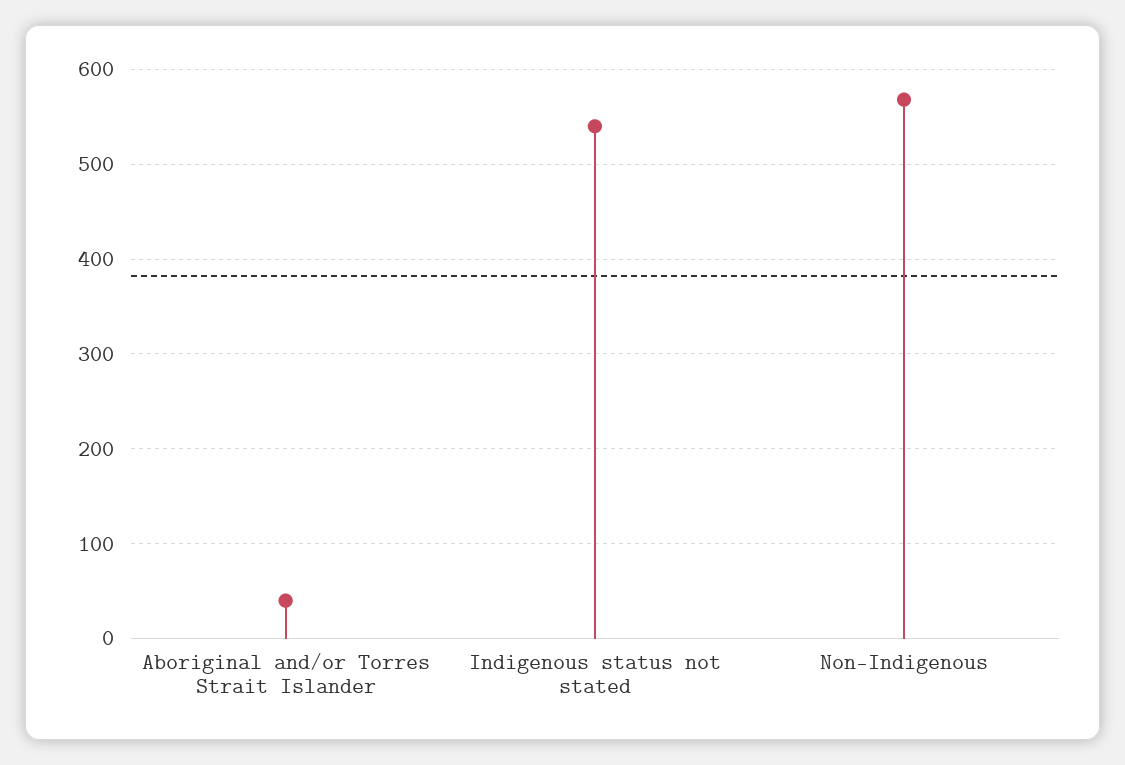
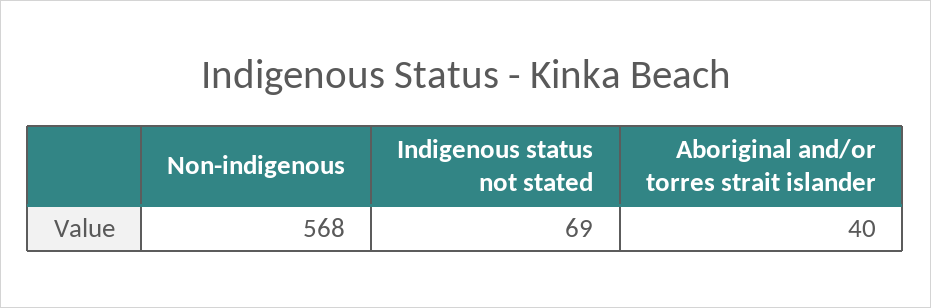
  {
    "Aboriginal and/or Torres Strait Islander": 40,
-   "Indigenous status not stated": 540,
+   "Indigenous status not stated": 69,
    "Non-Indigenous": 568
  }

